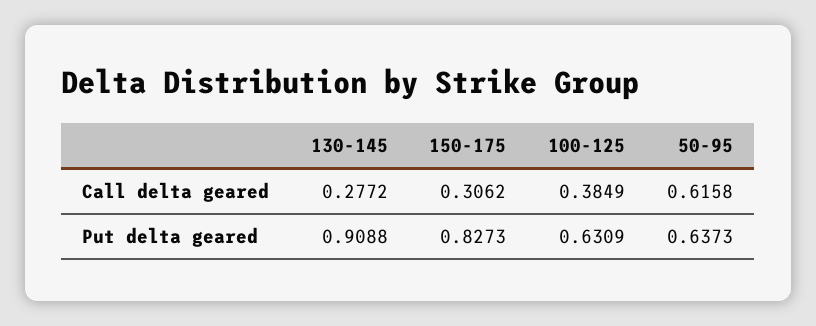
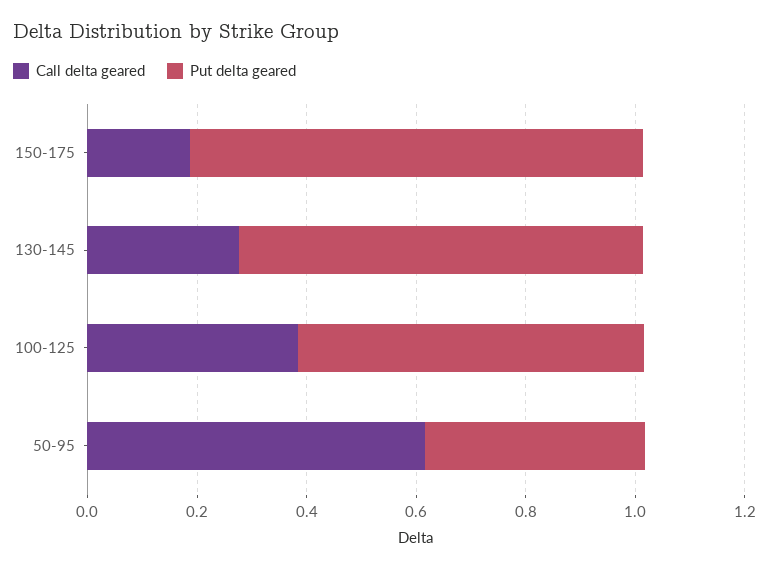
  {
    "Call delta geared": {
      "130-145": 0.2772,
-     "150-175": 0.3062,
+     "150-175": 0.2,
      "100-125": 0.3849,
      "50-95": 0.6158
    },
    "Put delta geared": {
-     "130-145": 0.9088,
+     "130-145": 0.75,
      "150-175": 0.8273,
      "100-125": 0.6309,
-     "50-95": 0.6373
+     "50-95": 0.4
    }
  }

